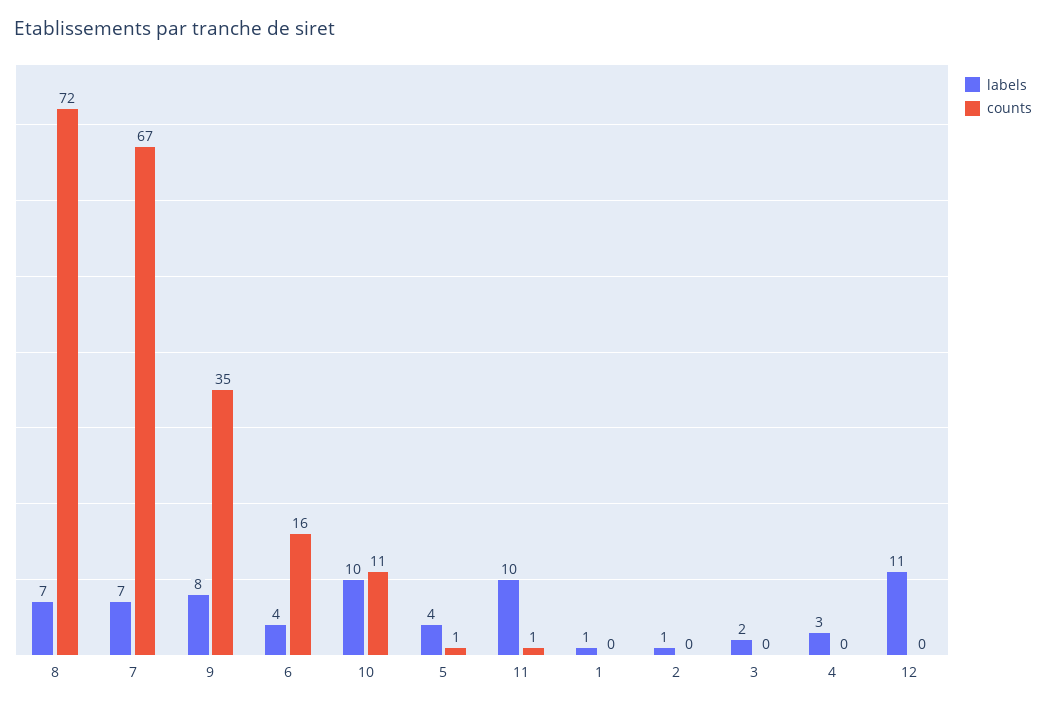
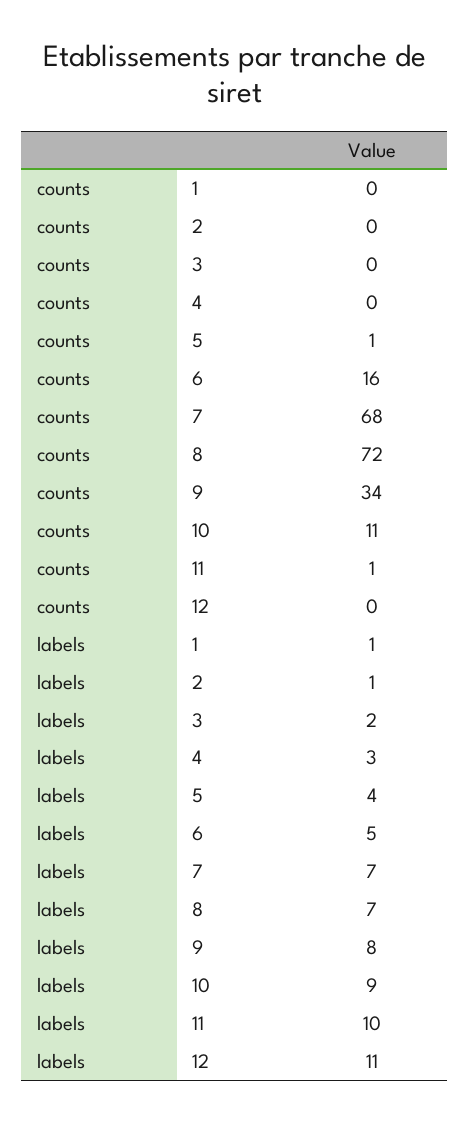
  {
    "labels": {
      "8": 7,
      "7": 7,
      "9": 8,
-     "6": 4,
+     "6": 5,
-     "10": 10,
+     "10": 9,
      "5": 4,
      "11": 10,
      "1": 1,
      "2": 1,
      "3": 2,
      "4": 3,
      "12": 11
    },
    "counts": {
      "8": 72,
-     "7": 67,
+     "7": 68,
-     "9": 35,
+     "9": 34,
      "6": 16,
      "10": 11,
      "5": 1,
      "11": 1,
      "1": 0,
      "2": 0,
      "3": 0,
      "4": 0,
      "12": 0
    }
  }

